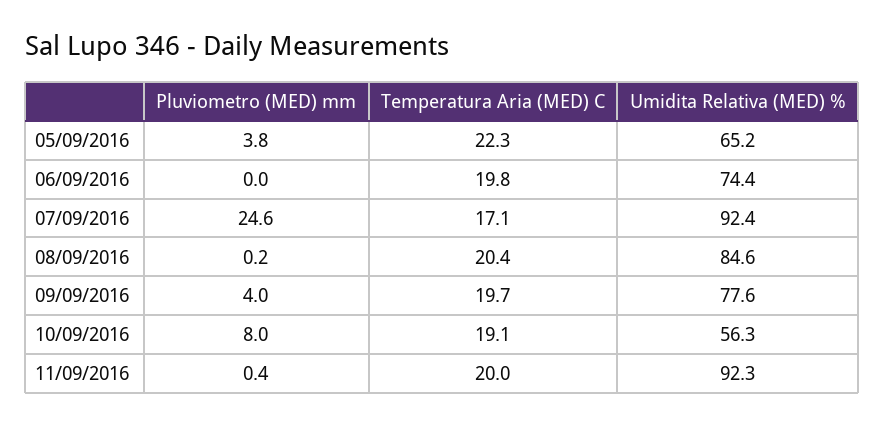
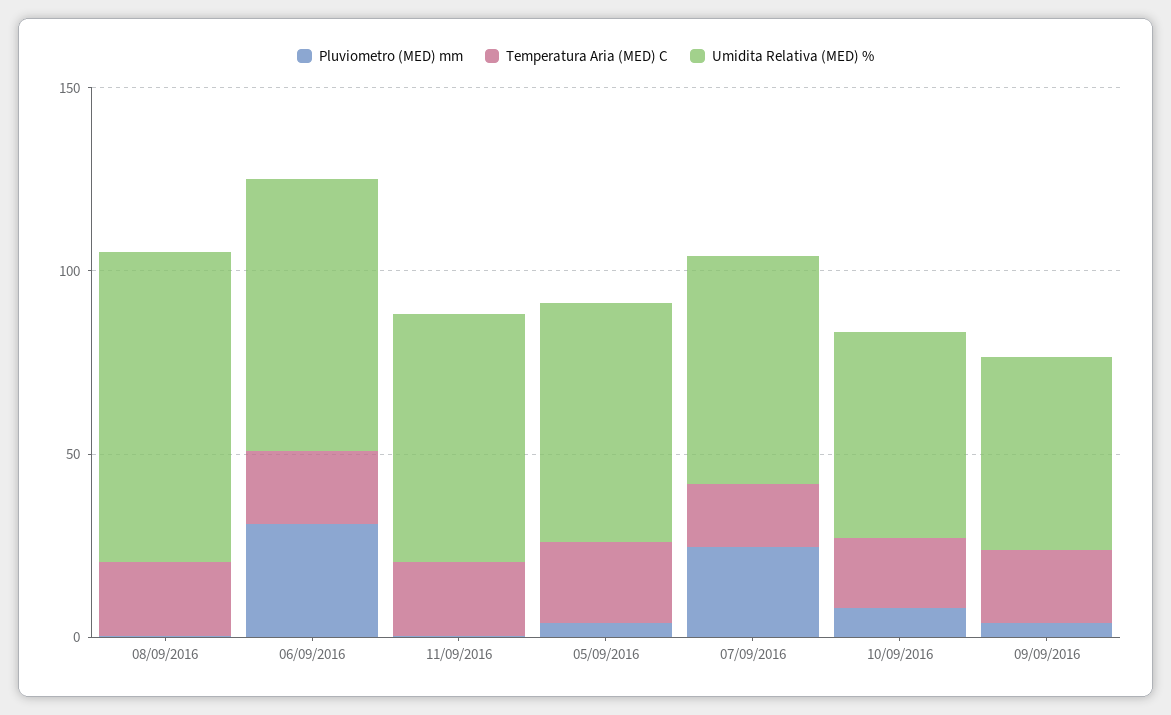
  {
    "Pluviometro (MED) mm": {
      "05/09/2016": 3.8,
-     "06/09/2016": 0,
+     "06/09/2016": 30,
      "07/09/2016": 24.6,
      "08/09/2016": 0.2,
      "09/09/2016": 4,
      "10/09/2016": 8,
      "11/09/2016": 0.4
    },
    "Temperatura Aria (MED) C": {
      "05/09/2016": 22.3,
      "06/09/2016": 19.8,
      "07/09/2016": 17.1,
      "08/09/2016": 20.4,
      "09/09/2016": 19.7,
      "10/09/2016": 19.1,
      "11/09/2016": 20
    },
    "Umidita Relativa (MED) %": {
      "05/09/2016": 65.2,
      "06/09/2016": 74.4,
-     "07/09/2016": 92.4,
+     "07/09/2016": 60,
      "08/09/2016": 84.6,
-     "09/09/2016": 77.6,
+     "09/09/2016": 50,
      "10/09/2016": 56.3,
-     "11/09/2016": 92.3
+     "11/09/2016": 70
    }
  }

